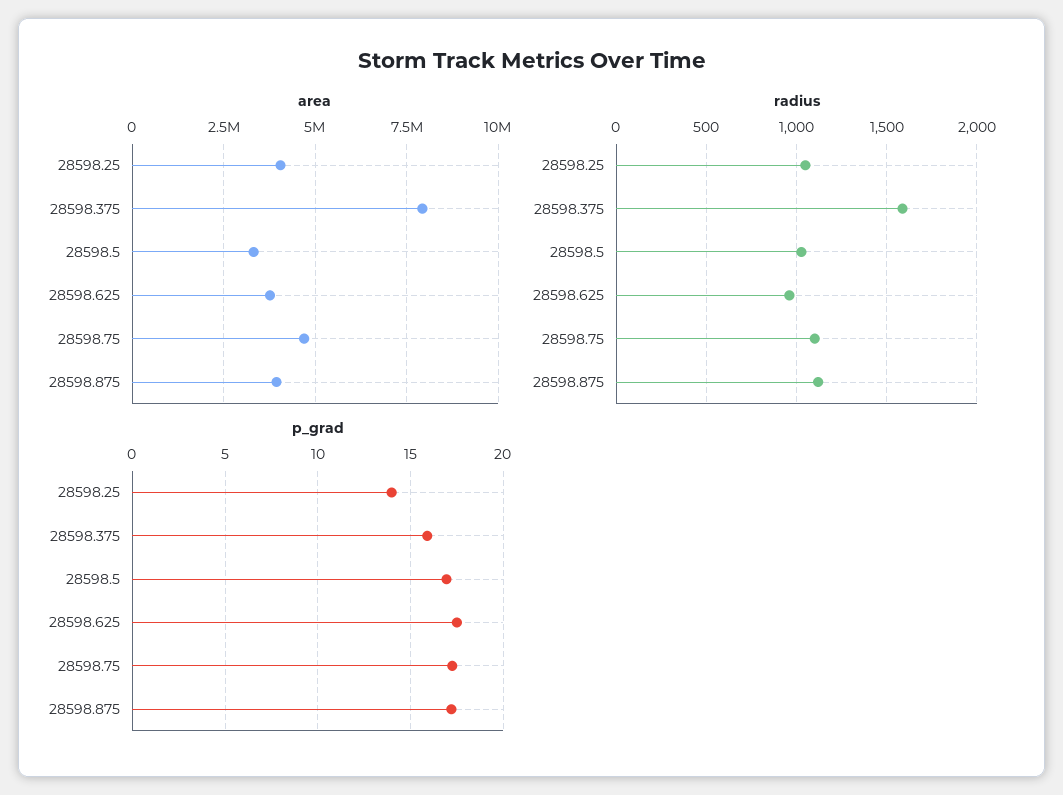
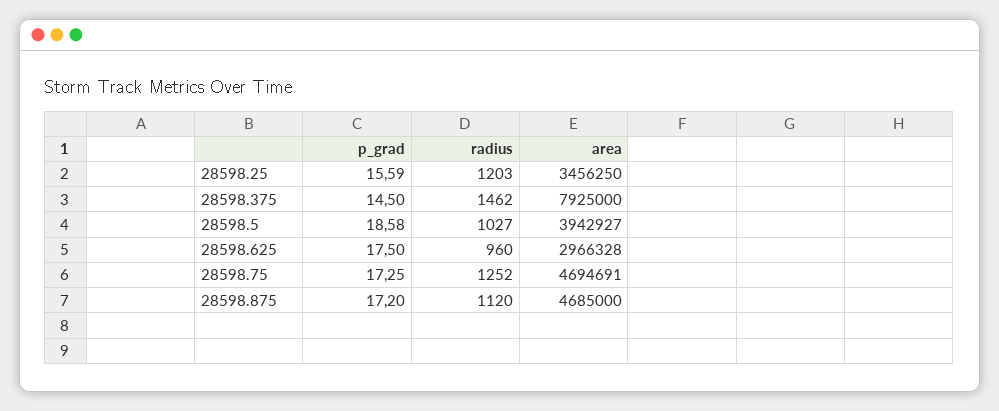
  {
    "area": {
-     "28598.25": 4000000,
+     "28598.25": 3456250,
      "28598.375": 7925000,
-     "28598.5": 3250000,
+     "28598.5": 3942927,
-     "28598.625": 3750000,
+     "28598.625": 2966328,
      "28598.75": 4694691,
-     "28598.875": 4000000
+     "28598.875": 4685000
    },
    "radius": {
-     "28598.25": 1050,
+     "28598.25": 1203,
-     "28598.375": 1600,
+     "28598.375": 1462,
      "28598.5": 1027,
      "28598.625": 960,
-     "28598.75": 1100,
+     "28598.75": 1252,
      "28598.875": 1120
    },
    "p_grad": {
-     "28598.25": 14,
+     "28598.25": 15.59,
-     "28598.375": 16,
+     "28598.375": 14.5,
-     "28598.5": 17,
+     "28598.5": 18.58,
      "28598.625": 17.5,
      "28598.75": 17.25,
      "28598.875": 17.2
    }
  }

